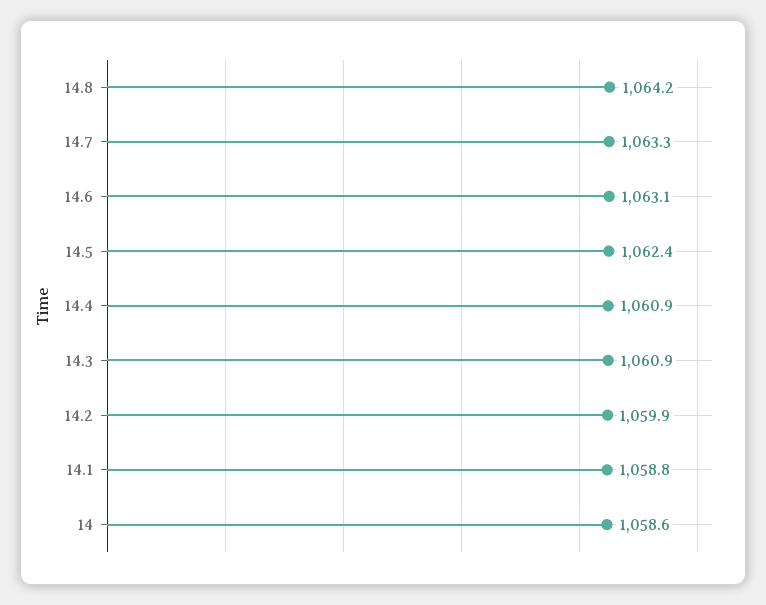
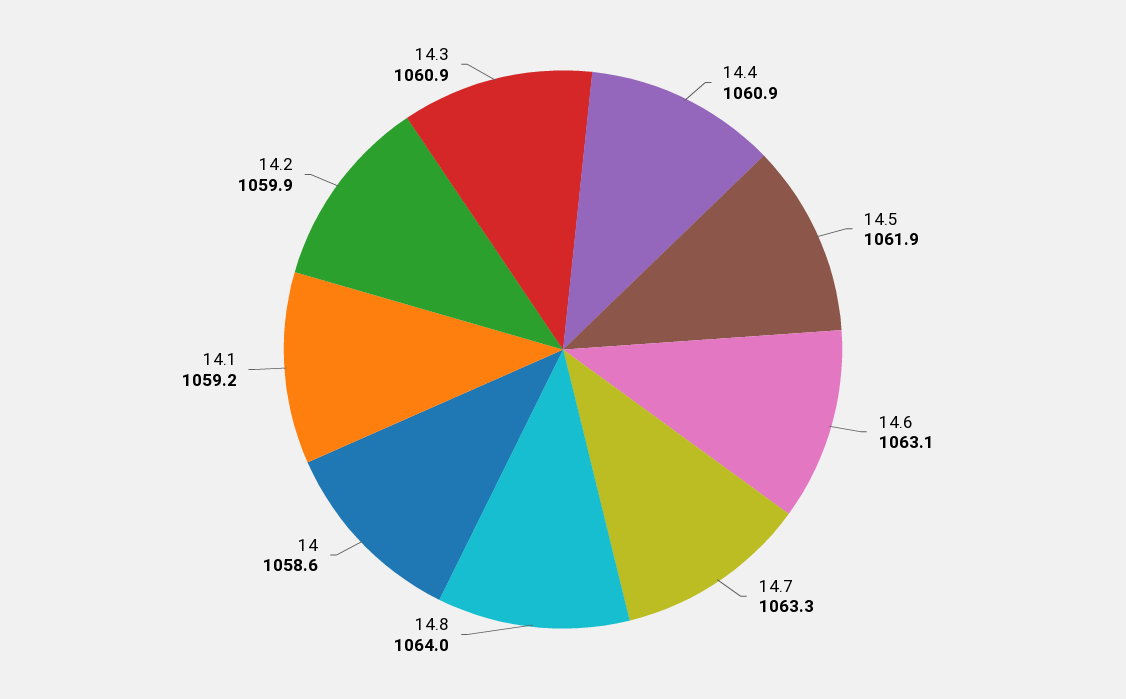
  {
-   "14.8": 1064.2,
+   "14.8": 1064,
    "14.7": 1063.3,
    "14.6": 1063.1,
-   "14.5": 1062.4,
+   "14.5": 1061.9,
    "14.4": 1060.9,
    "14.3": 1060.9,
    "14.2": 1059.9,
-   "14.1": 1058.8,
+   "14.1": 1059.2,
    "14": 1058.6
  }

